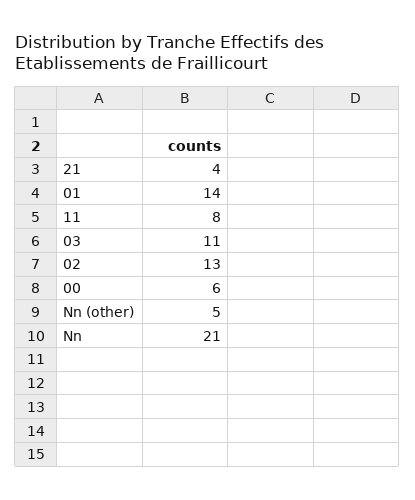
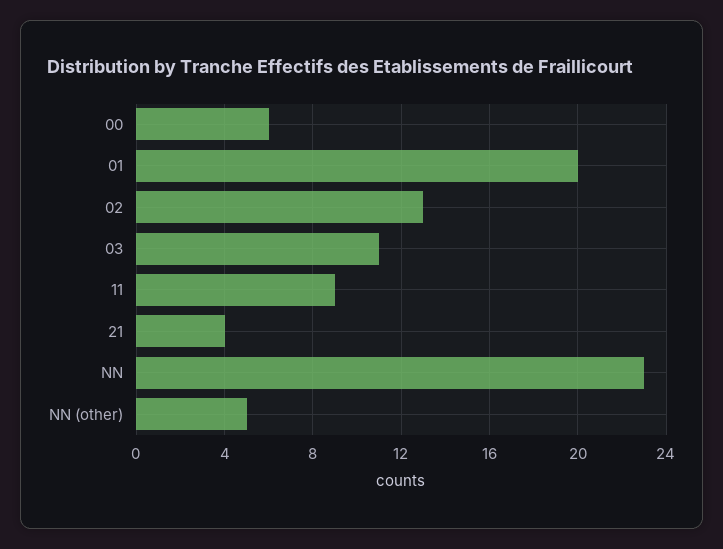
  {
    "21": 4,
-   "01": 14,
+   "01": 20,
-   "11": 8,
+   "11": 9,
    "03": 11,
    "02": 13,
    "00": 6,
    "Nn (other)": 5,
-   "Nn": 21
+   "Nn": 23
  }

